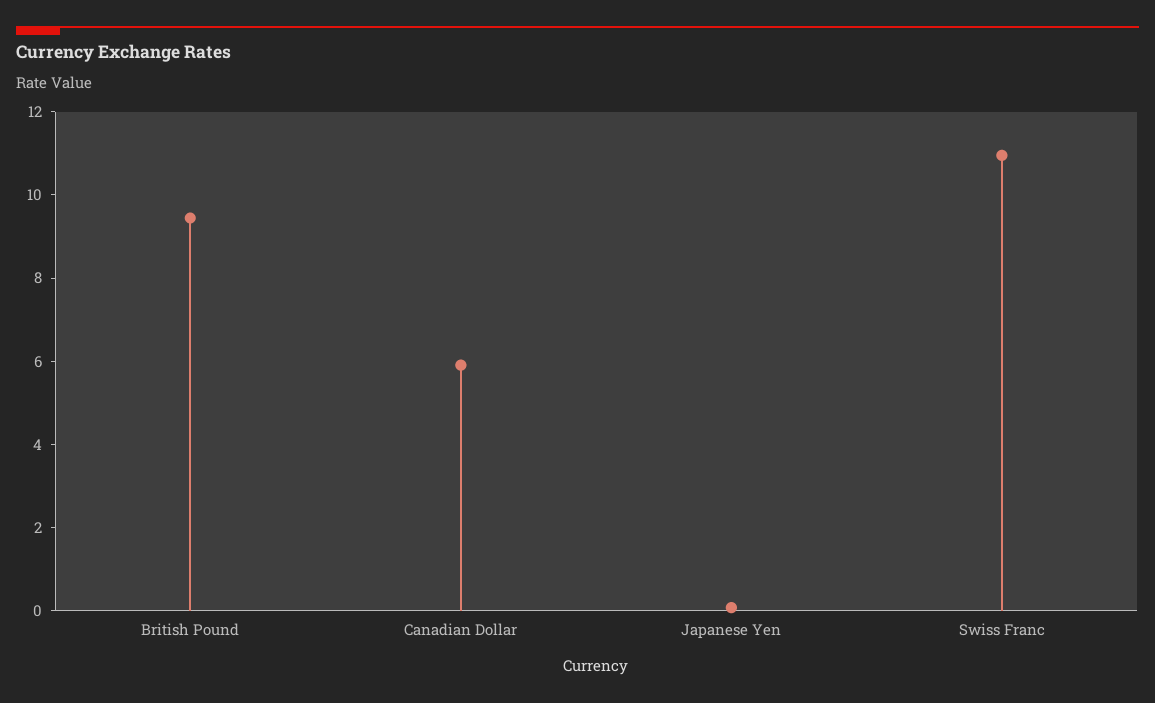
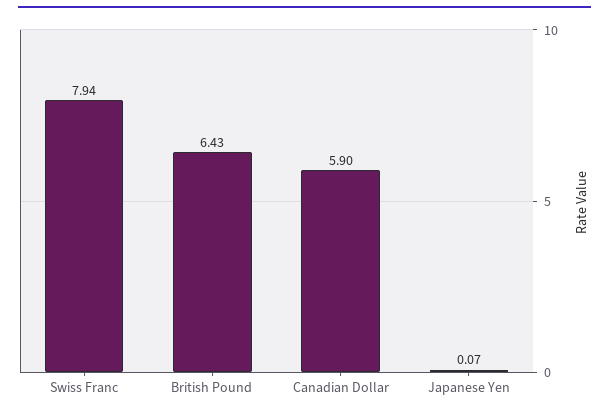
  {
-   "British Pound": 9.5,
+   "British Pound": 6.43,
    "Canadian Dollar": 5.9,
    "Japanese Yen": 0.07,
-   "Swiss Franc": 11
+   "Swiss Franc": 7.94
  }

